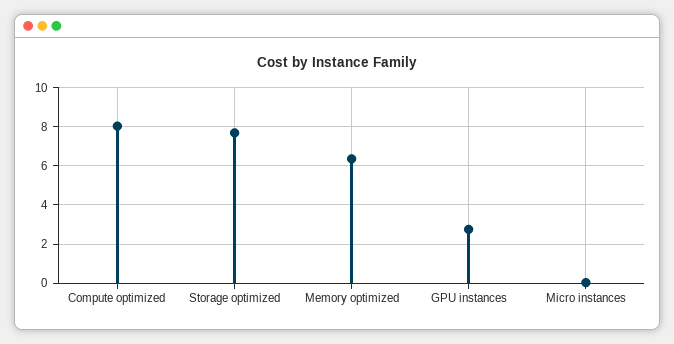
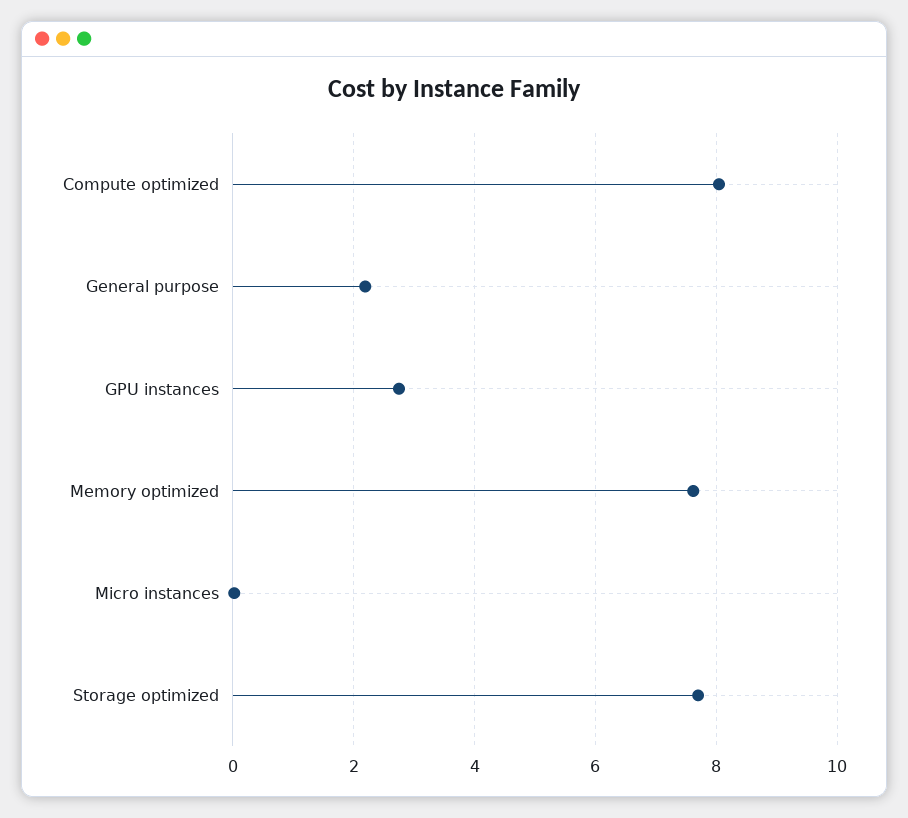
  {
    "Compute optimized": 8,
    "Storage optimized": 7.8,
-   "Memory optimized": 6.5,
+   "Memory optimized": 7.6,
    "GPU instances": 2.8,
-   "Micro instances": 0
+   "Micro instances": 0,
+   "General purpose": 2.2
  }

